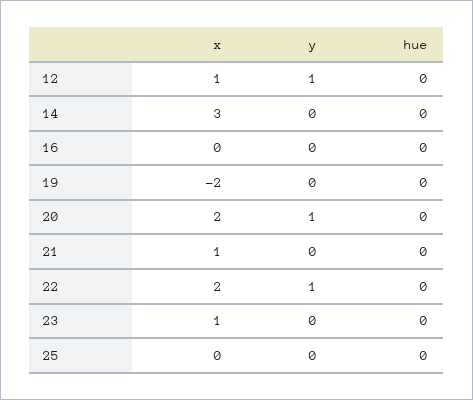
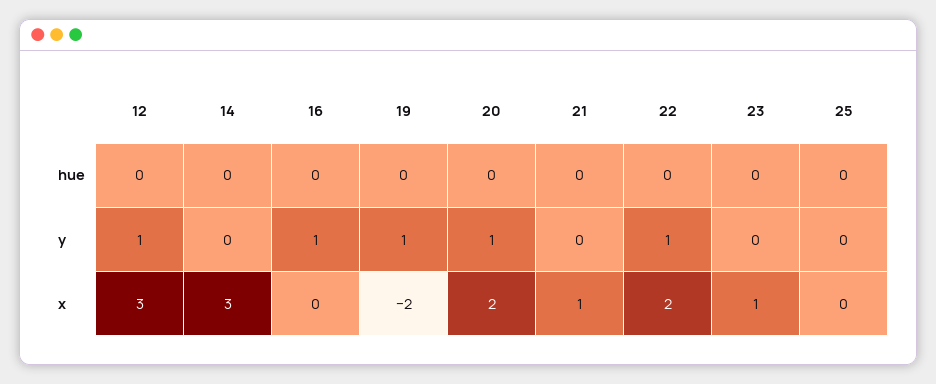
  {
    "x": {
-     "12": 1,
+     "12": 3,
      "14": 3,
      "16": 0,
      "19": -2,
      "20": 2,
      "21": 1,
      "22": 2,
      "23": 1,
      "25": 0
    },
    "y": {
      "12": 1,
      "14": 0,
-     "16": 0,
+     "16": 1,
-     "19": 0,
+     "19": 1,
      "20": 1,
      "21": 0,
      "22": 1,
      "23": 0,
      "25": 0
    },
    "hue": {
      "12": 0,
      "14": 0,
      "16": 0,
      "19": 0,
      "20": 0,
      "21": 0,
      "22": 0,
      "23": 0,
      "25": 0
    }
  }

